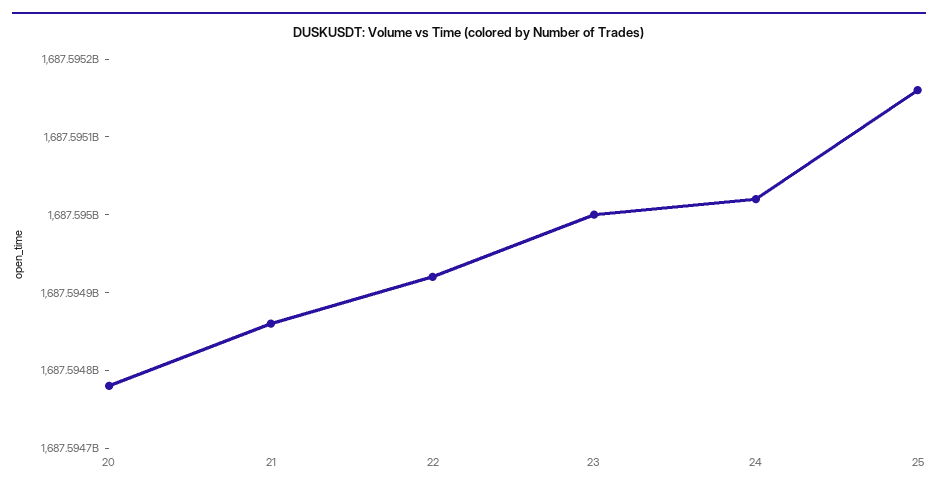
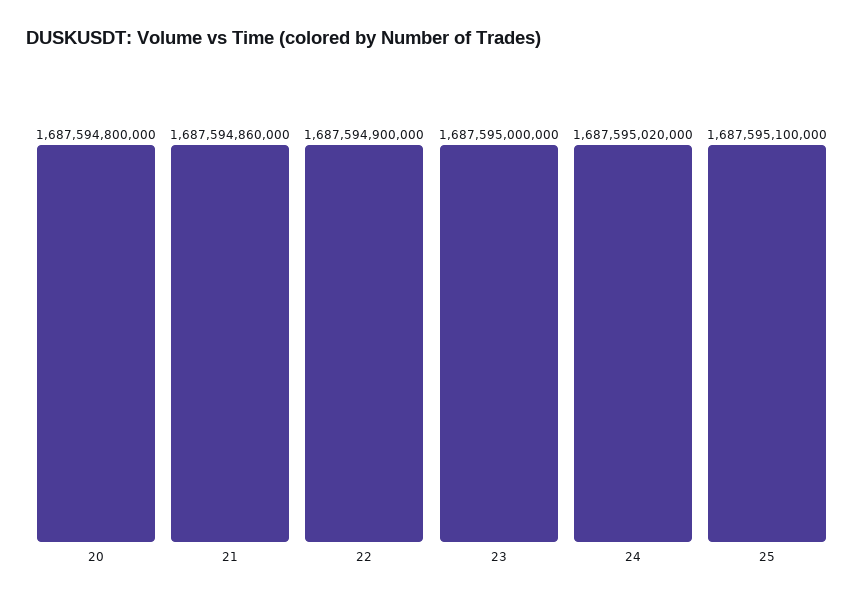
  {
-   "20": 1687594780000,
+   "20": 1687594800000,
    "21": 1687594860000,
-   "22": 1687594920000,
+   "22": 1687594900000,
    "23": 1687595000000,
    "24": 1687595020000,
-   "25": 1687595160000
+   "25": 1687595100000
  }

